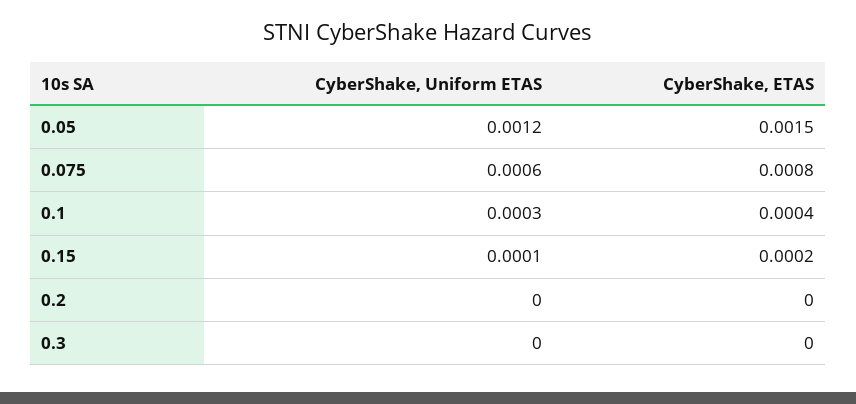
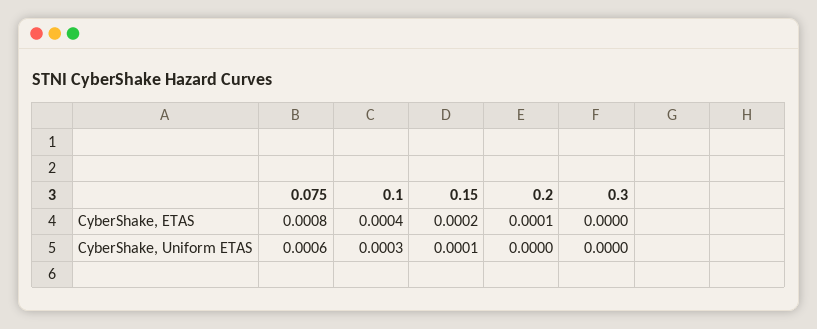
  {
    "CyberShake, Uniform ETAS": {
-     "0.05": 0.0012,
      "0.075": 0.0006,
      "0.1": 0.0003,
      "0.15": 0.0001,
      "0.2": 0,
      "0.3": 0
    },
    "CyberShake, ETAS": {
-     "0.05": 0.0015,
      "0.075": 0.0008,
      "0.1": 0.0004,
      "0.15": 0.0002,
-     "0.2": 0,
+     "0.2": 0.0001,
      "0.3": 0
    }
  }

